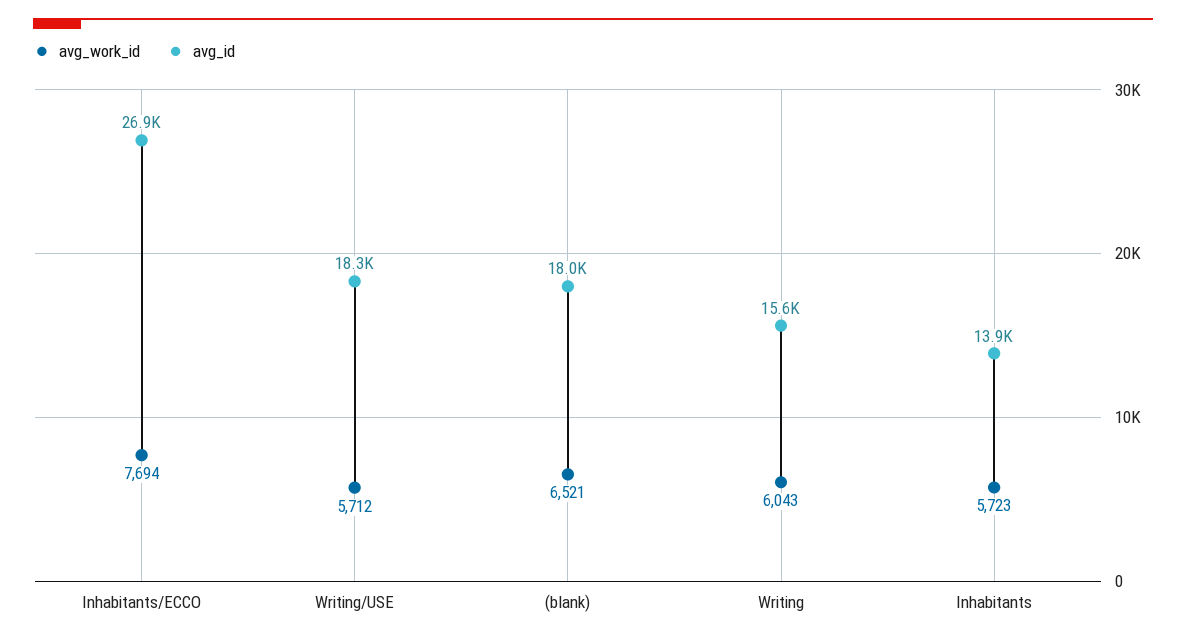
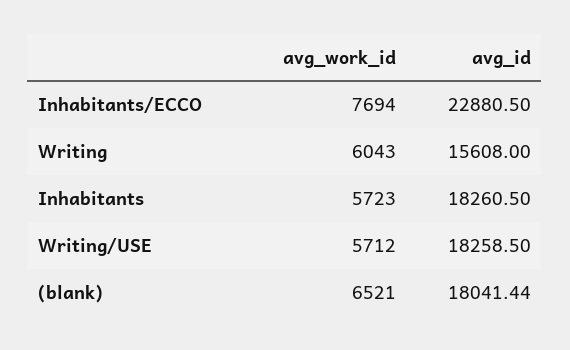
  {
    "avg_work_id": {
      "Inhabitants/ECCO": 7694,
      "Writing/USE": 5712,
      "(blank)": 6521,
      "Writing": 6043,
      "Inhabitants": 5723
    },
    "avg_id": {
-     "Inhabitants/ECCO": 26900,
+     "Inhabitants/ECCO": 22880.5,
      "Writing/USE": 18258.5,
      "(blank)": 18041.44,
      "Writing": 15608,
-     "Inhabitants": 13900
+     "Inhabitants": 18260.5
    }
  }

